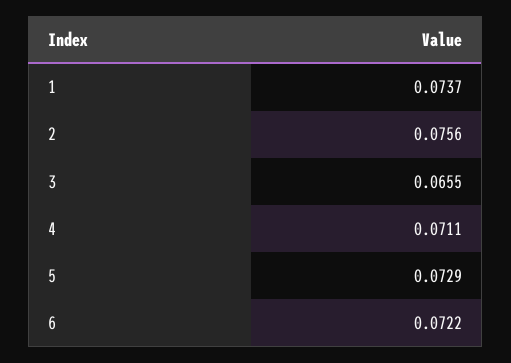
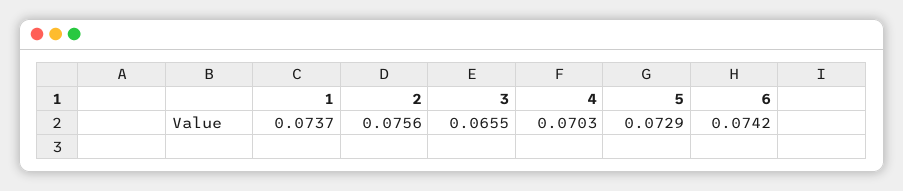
  {
    "1": 0.0737,
    "2": 0.0756,
    "3": 0.0655,
-   "4": 0.0711,
+   "4": 0.0703,
    "5": 0.0729,
-   "6": 0.0722
+   "6": 0.0742
  }

